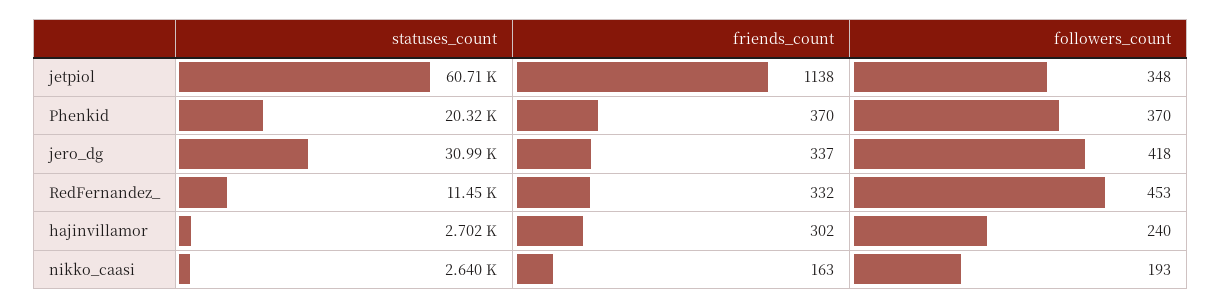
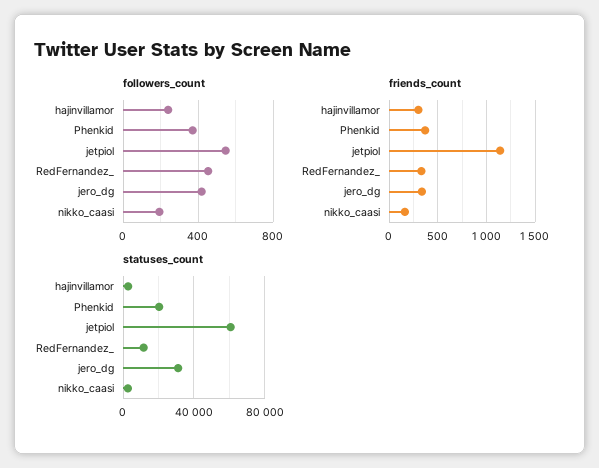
  {
    "statuses_count": {
      "jetpiol": 60710,
      "Phenkid": 20320,
      "jero_dg": 30990,
      "RedFernandez_": 11450,
      "hajinvillamor": 2702,
      "nikko_caasi": 2640
    },
    "friends_count": {
      "jetpiol": 1138,
      "Phenkid": 370,
      "jero_dg": 337,
      "RedFernandez_": 332,
      "hajinvillamor": 302,
      "nikko_caasi": 163
    },
    "followers_count": {
-     "jetpiol": 348,
+     "jetpiol": 550,
      "Phenkid": 370,
      "jero_dg": 418,
      "RedFernandez_": 453,
      "hajinvillamor": 240,
      "nikko_caasi": 193
    }
  }

